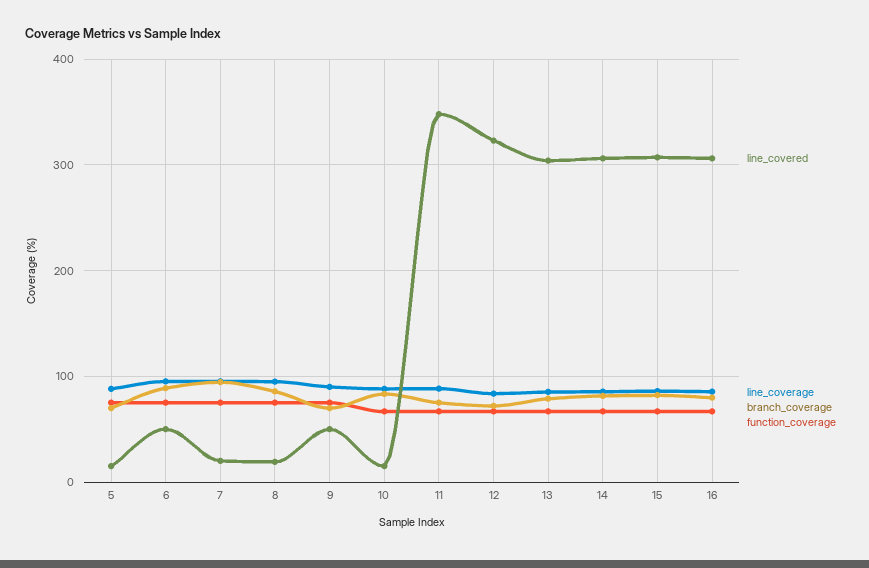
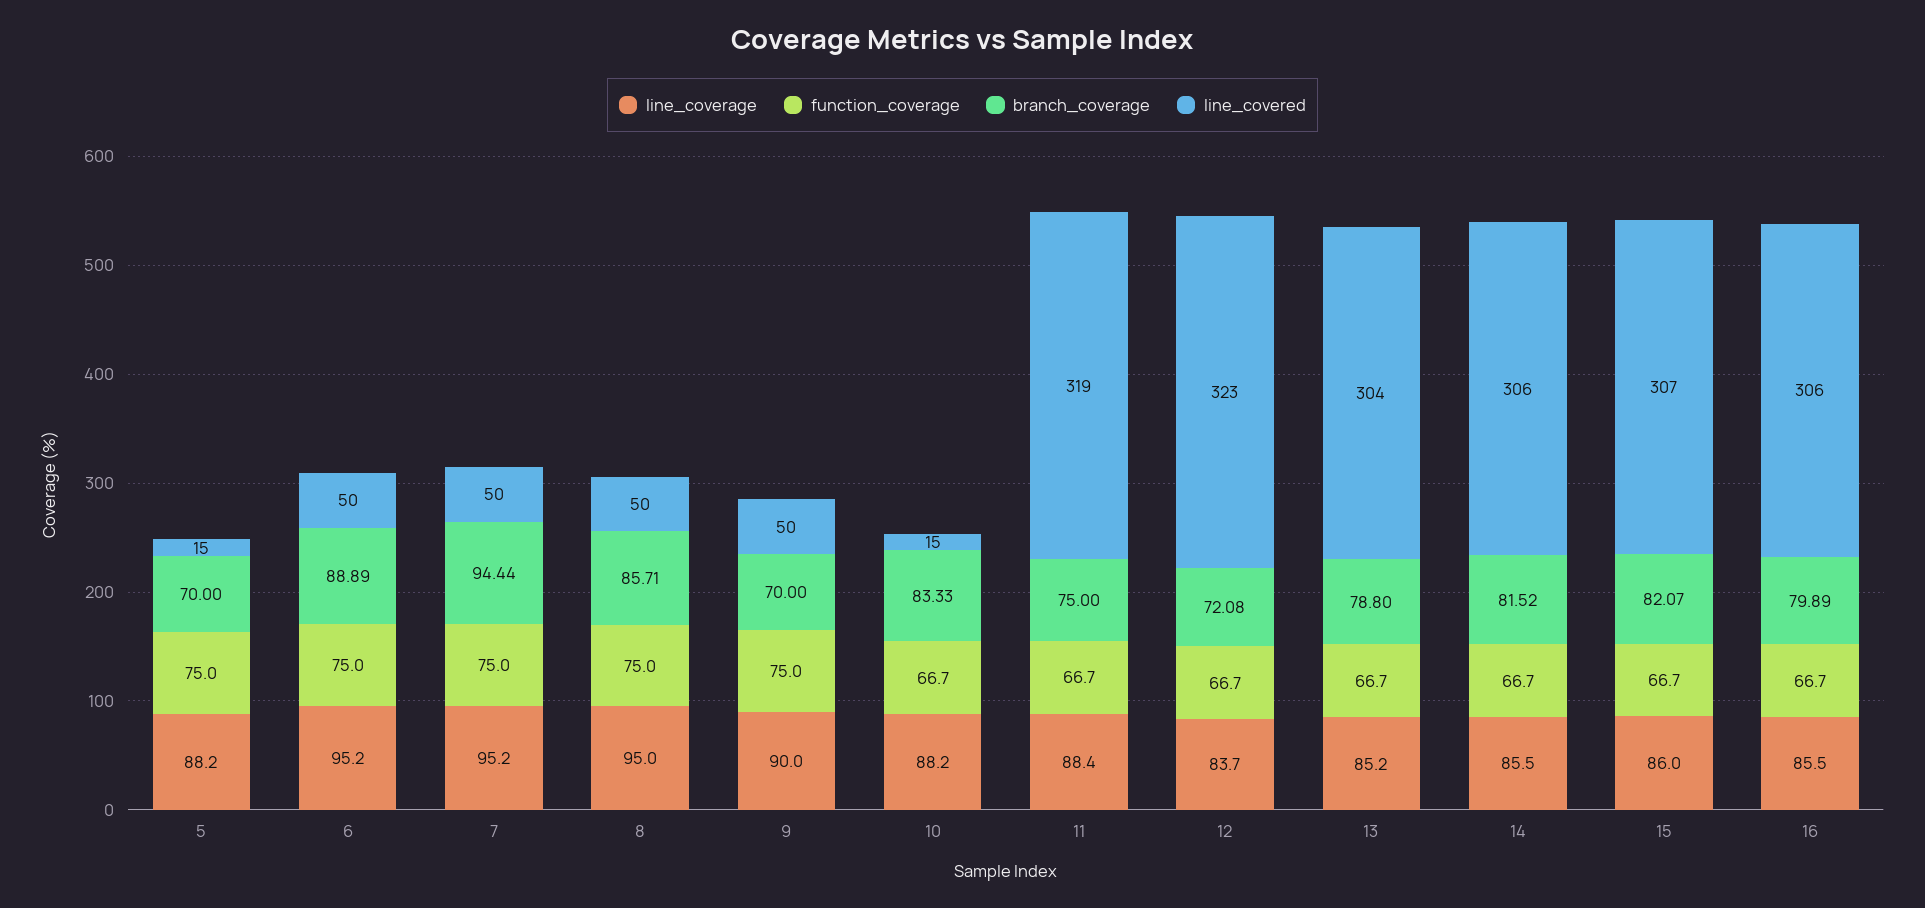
  {
    "line_covered": {
      "5": 15,
      "6": 50,
-     "7": 20,
+     "7": 50,
-     "8": 20,
+     "8": 50,
      "9": 50,
      "10": 15,
-     "11": 350,
+     "11": 319,
      "12": 323,
      "13": 304,
      "14": 306,
      "15": 307,
      "16": 306
    },
    "line_coverage": {
      "5": 88.2,
      "6": 95.2,
      "7": 95.2,
      "8": 95,
      "9": 90,
      "10": 88.2,
      "11": 88.4,
      "12": 83.7,
      "13": 85.2,
      "14": 85.5,
      "15": 86,
      "16": 85.5
    },
    "branch_coverage": {
      "5": 70,
      "6": 88.89,
      "7": 94.44,
      "8": 85.71,
      "9": 70,
      "10": 83.33,
      "11": 75,
      "12": 72.08,
      "13": 78.8,
      "14": 81.52,
      "15": 82.07,
      "16": 79.89
    },
    "function_coverage": {
      "5": 75,
      "6": 75,
      "7": 75,
      "8": 75,
      "9": 75,
      "10": 66.7,
      "11": 66.7,
      "12": 66.7,
      "13": 66.7,
      "14": 66.7,
      "15": 66.7,
      "16": 66.7
    }
  }

